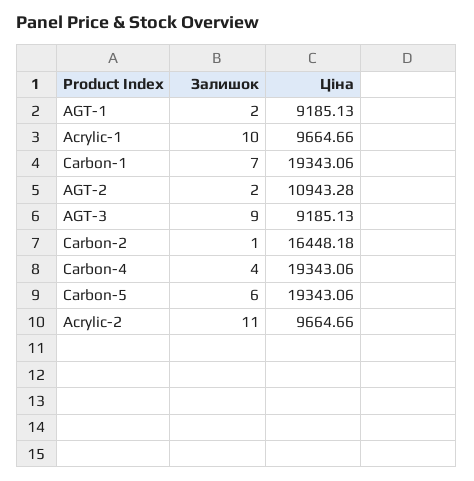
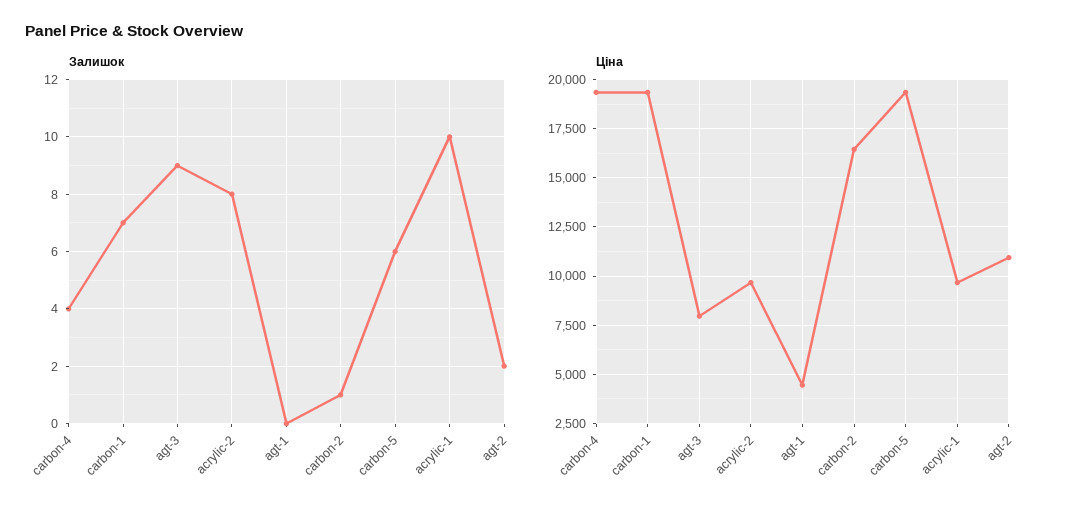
  {
    "Залишок": {
-     "AGT-1": 2,
+     "AGT-1": 0,
      "Acrylic-1": 10,
      "Carbon-1": 7,
      "AGT-2": 2,
      "AGT-3": 9,
      "Carbon-2": 1,
      "Carbon-4": 4,
      "Carbon-5": 6,
-     "Acrylic-2": 11
+     "Acrylic-2": 8
    },
    "Ціна": {
-     "AGT-1": 9185.13,
+     "AGT-1": 4500,
      "Acrylic-1": 9664.66,
      "Carbon-1": 19343.06,
      "AGT-2": 10943.28,
-     "AGT-3": 9185.13,
+     "AGT-3": 8000,
      "Carbon-2": 16448.18,
      "Carbon-4": 19343.06,
      "Carbon-5": 19343.06,
      "Acrylic-2": 9664.66
    }
  }

